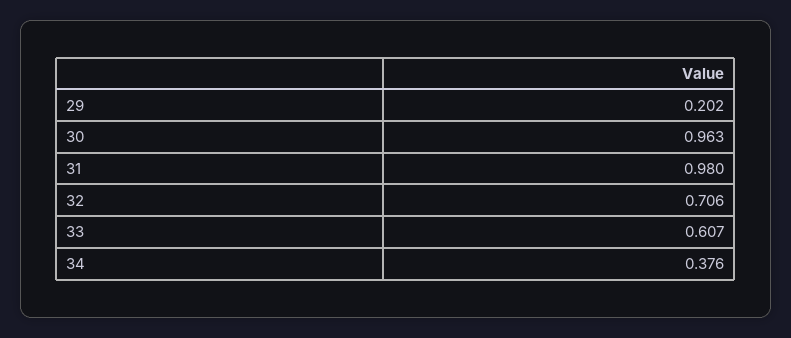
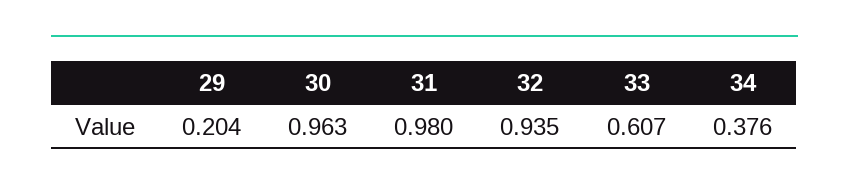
  {
-   "29": 0.202,
+   "29": 0.204,
    "30": 0.963,
    "31": 0.98,
-   "32": 0.706,
+   "32": 0.935,
    "33": 0.607,
    "34": 0.376
  }

